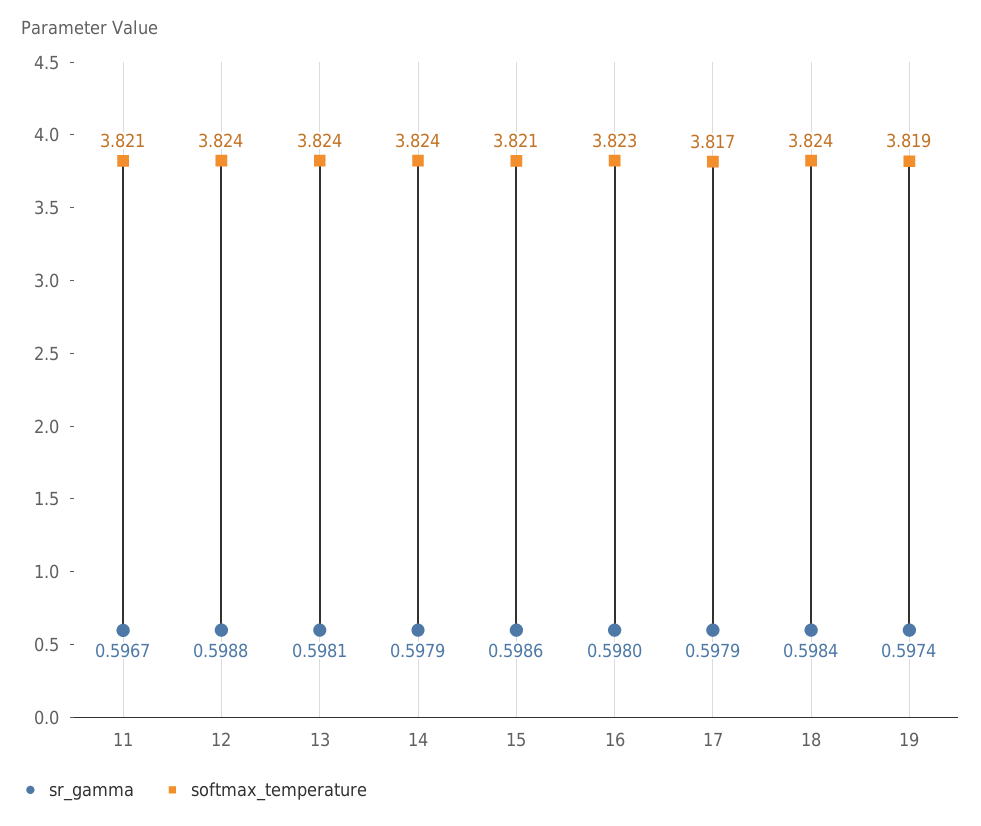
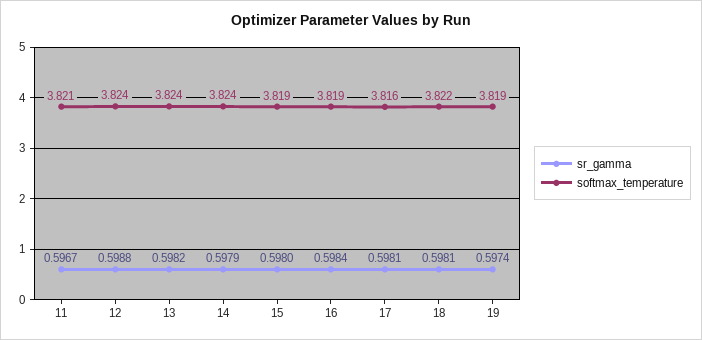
  {
    "sr_gamma": {
      "11": 0.5967,
      "12": 0.5988,
-     "13": 0.5981,
+     "13": 0.5982,
      "14": 0.5979,
-     "15": 0.5986,
+     "15": 0.598,
-     "16": 0.598,
+     "16": 0.5984,
-     "17": 0.5979,
+     "17": 0.5981,
-     "18": 0.5984,
+     "18": 0.5981,
      "19": 0.5974
    },
    "softmax_temperature": {
      "11": 3.821,
      "12": 3.824,
      "13": 3.824,
      "14": 3.824,
-     "15": 3.821,
+     "15": 3.819,
-     "16": 3.823,
+     "16": 3.819,
-     "17": 3.817,
+     "17": 3.816,
-     "18": 3.824,
+     "18": 3.822,
      "19": 3.819
    }
  }

